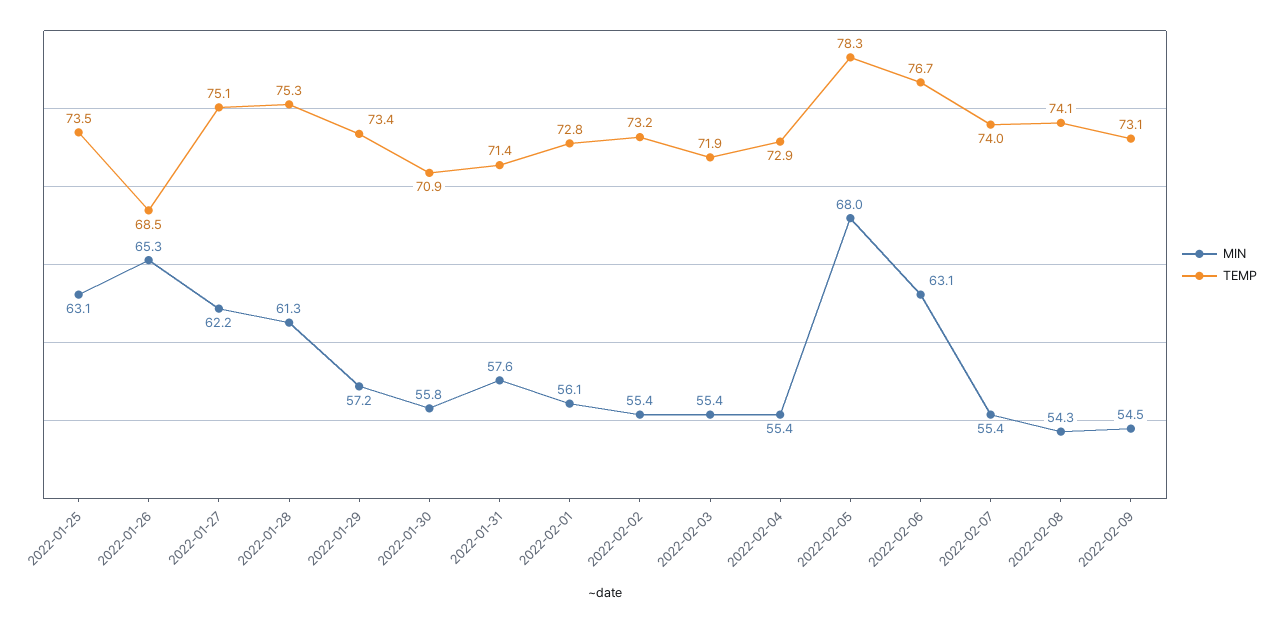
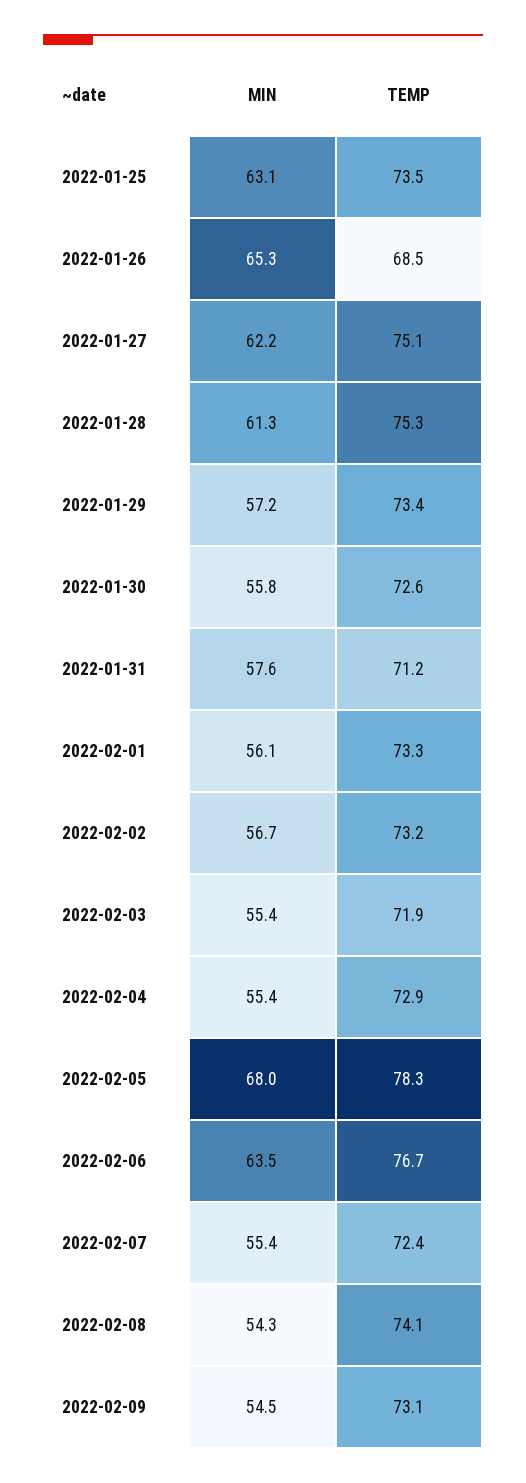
  {
    "MIN": {
      "2022-01-25": 63.1,
      "2022-01-26": 65.3,
      "2022-01-27": 62.2,
      "2022-01-28": 61.3,
      "2022-01-29": 57.2,
      "2022-01-30": 55.8,
      "2022-01-31": 57.6,
      "2022-02-01": 56.1,
-     "2022-02-02": 55.4,
+     "2022-02-02": 56.7,
      "2022-02-03": 55.4,
      "2022-02-04": 55.4,
      "2022-02-05": 68,
-     "2022-02-06": 63.1,
+     "2022-02-06": 63.5,
      "2022-02-07": 55.4,
      "2022-02-08": 54.3,
      "2022-02-09": 54.5
    },
    "TEMP": {
      "2022-01-25": 73.5,
      "2022-01-26": 68.5,
      "2022-01-27": 75.1,
      "2022-01-28": 75.3,
      "2022-01-29": 73.4,
-     "2022-01-30": 70.9,
+     "2022-01-30": 72.6,
-     "2022-01-31": 71.4,
+     "2022-01-31": 71.2,
-     "2022-02-01": 72.8,
+     "2022-02-01": 73.3,
      "2022-02-02": 73.2,
      "2022-02-03": 71.9,
      "2022-02-04": 72.9,
      "2022-02-05": 78.3,
      "2022-02-06": 76.7,
-     "2022-02-07": 74,
+     "2022-02-07": 72.4,
      "2022-02-08": 74.1,
      "2022-02-09": 73.1
    }
  }

